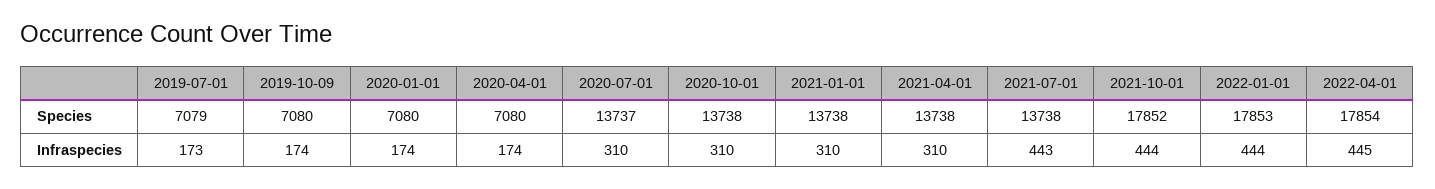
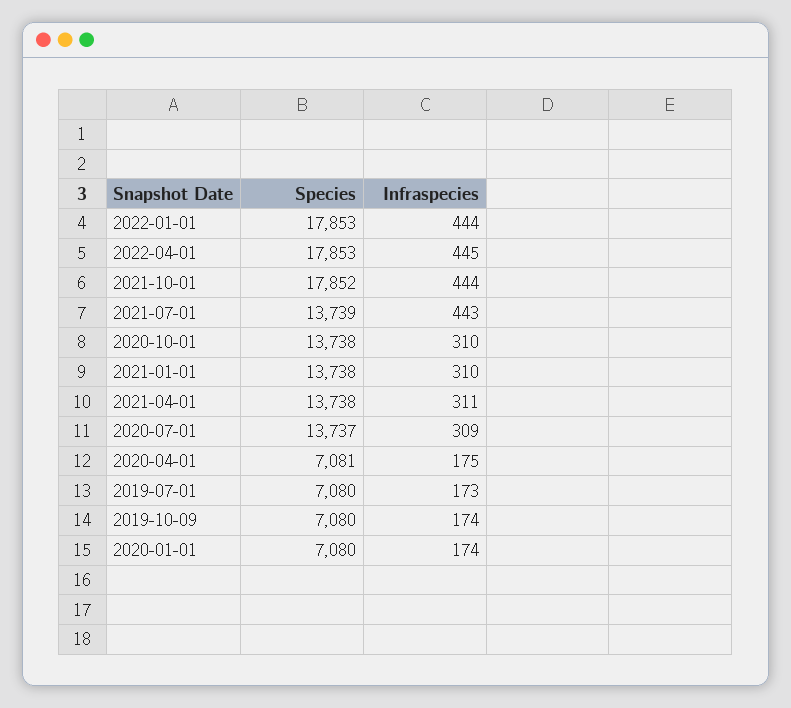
  {
    "2019-07-01": {
-     "Species": 7079,
+     "Species": 7080,
      "Infraspecies": 173
    },
    "2019-10-09": {
      "Species": 7080,
      "Infraspecies": 174
    },
    "2020-01-01": {
      "Species": 7080,
      "Infraspecies": 174
    },
    "2020-04-01": {
-     "Species": 7080,
+     "Species": 7081,
-     "Infraspecies": 174
+     "Infraspecies": 175
    },
    "2020-07-01": {
      "Species": 13737,
-     "Infraspecies": 310
+     "Infraspecies": 309
    },
    "2020-10-01": {
      "Species": 13738,
      "Infraspecies": 310
    },
    "2021-01-01": {
      "Species": 13738,
      "Infraspecies": 310
    },
    "2021-04-01": {
      "Species": 13738,
-     "Infraspecies": 310
+     "Infraspecies": 311
    },
    "2021-07-01": {
-     "Species": 13738,
+     "Species": 13739,
      "Infraspecies": 443
    },
    "2021-10-01": {
      "Species": 17852,
      "Infraspecies": 444
    },
    "2022-01-01": {
      "Species": 17853,
      "Infraspecies": 444
    },
    "2022-04-01": {
-     "Species": 17854,
+     "Species": 17853,
      "Infraspecies": 445
    }
  }

